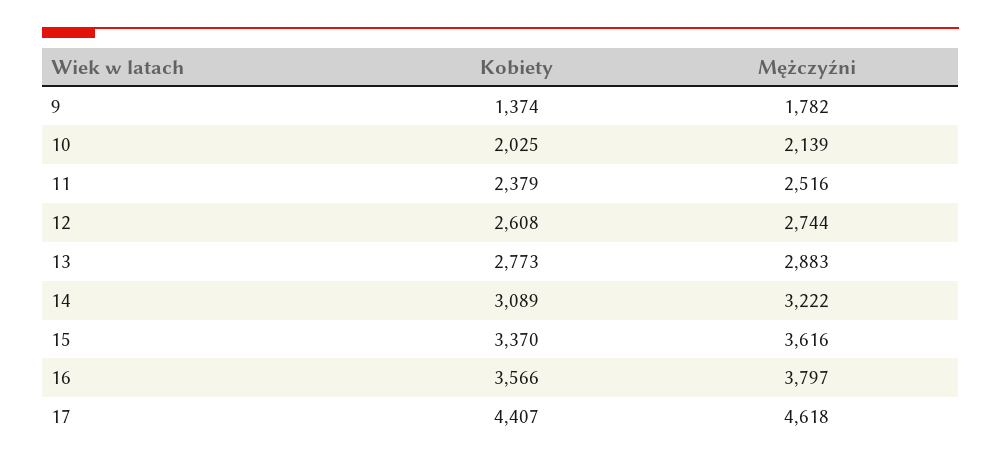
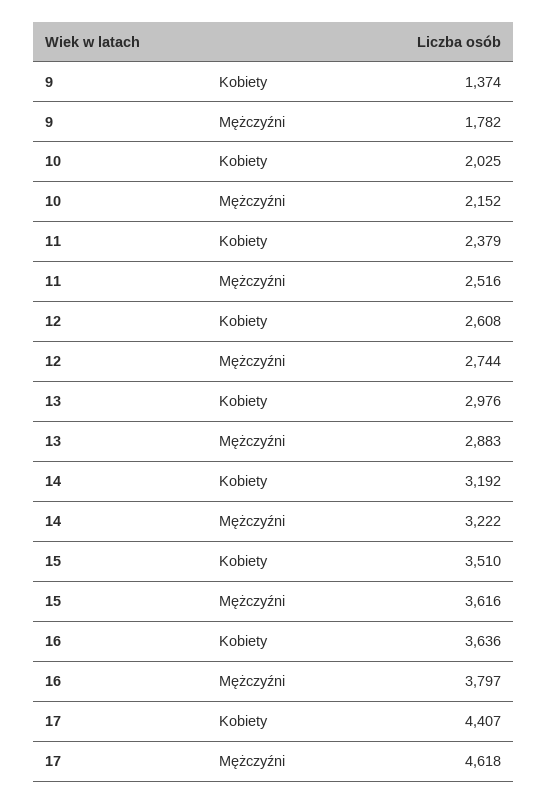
  {
    "Kobiety": {
      "9": 1374,
      "10": 2025,
      "11": 2379,
      "12": 2608,
-     "13": 2773,
+     "13": 2976,
-     "14": 3089,
+     "14": 3192,
-     "15": 3370,
+     "15": 3510,
-     "16": 3566,
+     "16": 3636,
      "17": 4407
    },
    "Mężczyźni": {
      "9": 1782,
-     "10": 2139,
+     "10": 2152,
      "11": 2516,
      "12": 2744,
      "13": 2883,
      "14": 3222,
      "15": 3616,
      "16": 3797,
      "17": 4618
    }
  }

